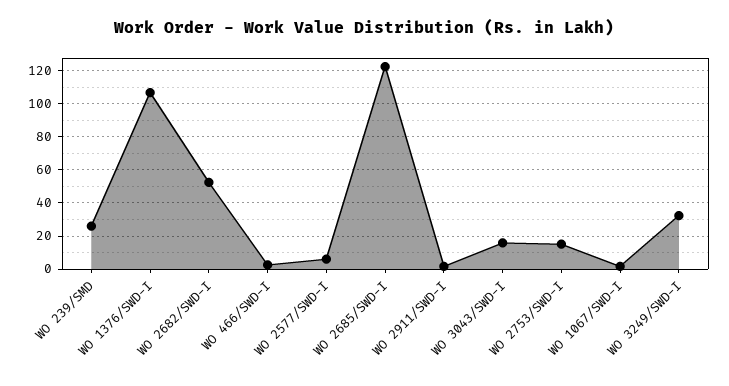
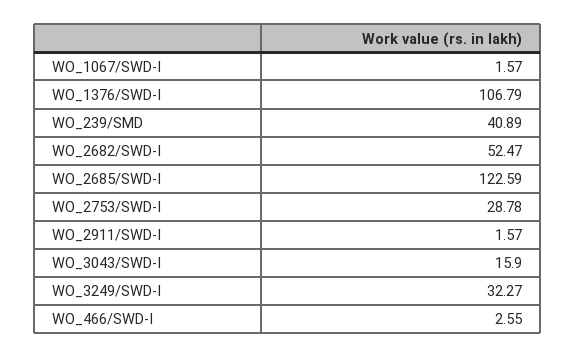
  {
-   "WO 239/SMD": 25,
+   "WO 239/SMD": 40.89,
    "WO 1376/SWD-I": 106.79,
    "WO 2682/SWD-I": 52.47,
    "WO 466/SWD-I": 2.55,
-   "WO 2577/SWD-I": 5,
    "WO 2685/SWD-I": 122.59,
    "WO 2911/SWD-I": 1.57,
    "WO 3043/SWD-I": 15.9,
-   "WO 2753/SWD-I": 15,
+   "WO 2753/SWD-I": 28.78,
    "WO 1067/SWD-I": 1.57,
    "WO 3249/SWD-I": 32.27
  }

